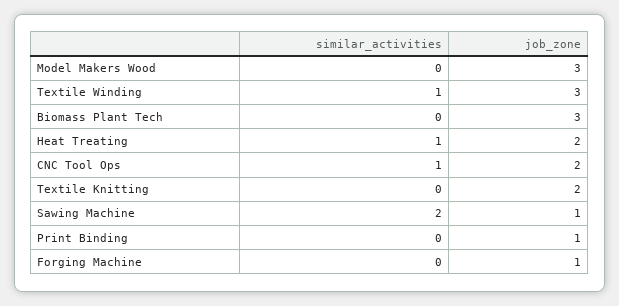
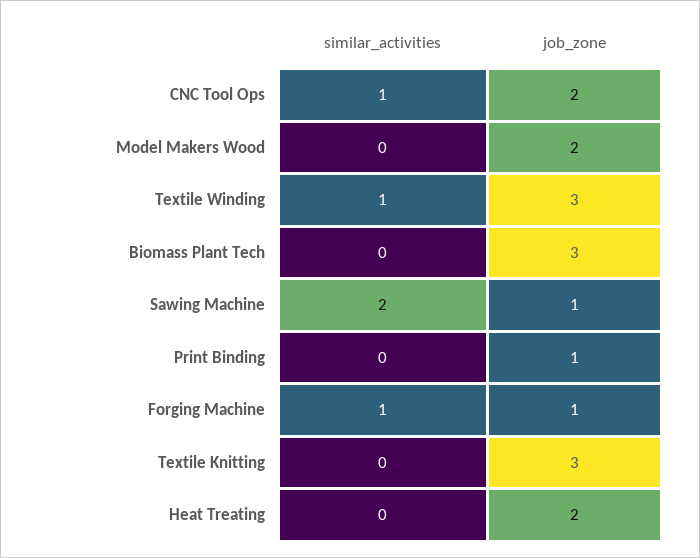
  {
    "similar_activities": {
      "Model Makers Wood": 0,
      "Textile Winding": 1,
      "Biomass Plant Tech": 0,
-     "Heat Treating": 1,
+     "Heat Treating": 0,
      "CNC Tool Ops": 1,
      "Textile Knitting": 0,
      "Sawing Machine": 2,
      "Print Binding": 0,
-     "Forging Machine": 0
+     "Forging Machine": 1
    },
    "job_zone": {
-     "Model Makers Wood": 3,
+     "Model Makers Wood": 2,
      "Textile Winding": 3,
      "Biomass Plant Tech": 3,
      "Heat Treating": 2,
      "CNC Tool Ops": 2,
-     "Textile Knitting": 2,
+     "Textile Knitting": 3,
      "Sawing Machine": 1,
      "Print Binding": 1,
      "Forging Machine": 1
    }
  }

